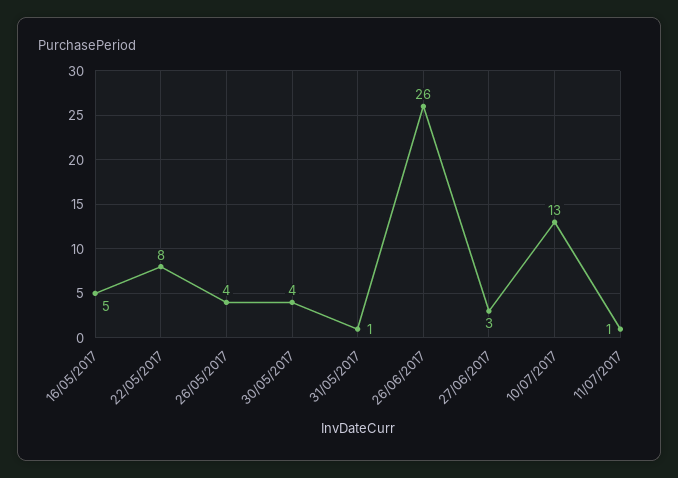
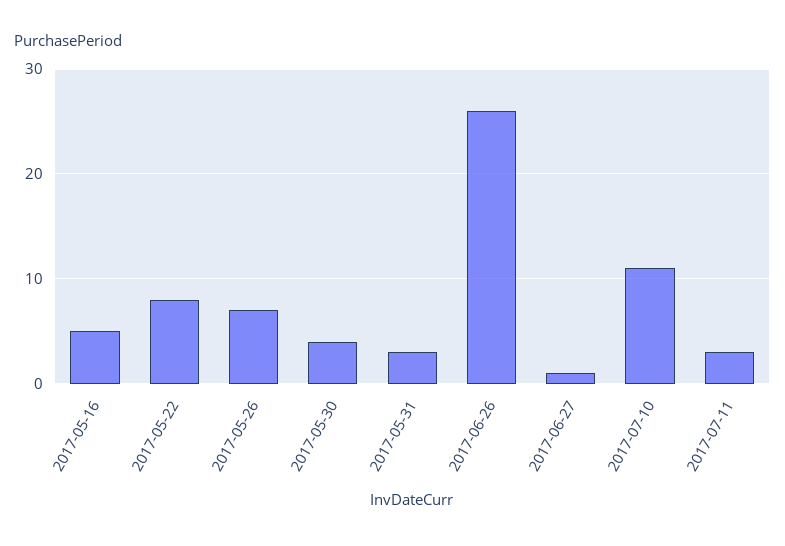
  {
    "16/05/2017": 5,
    "22/05/2017": 8,
-   "26/05/2017": 4,
+   "26/05/2017": 7,
    "30/05/2017": 4,
-   "31/05/2017": 1,
+   "31/05/2017": 3,
    "26/06/2017": 26,
-   "27/06/2017": 3,
+   "27/06/2017": 1,
-   "10/07/2017": 13,
+   "10/07/2017": 11,
-   "11/07/2017": 1
+   "11/07/2017": 3
  }

